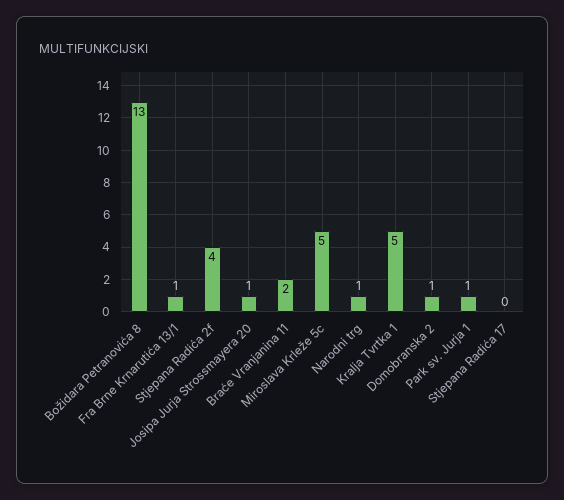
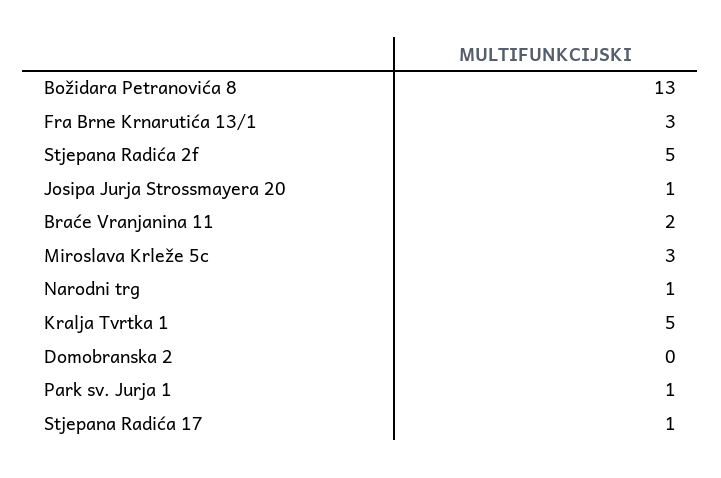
  {
    "Božidara Petranovića 8": 13,
-   "Fra Brne Krnarutića 13/1": 1,
+   "Fra Brne Krnarutića 13/1": 3,
-   "Stjepana Radića 2f": 4,
+   "Stjepana Radića 2f": 5,
    "Josipa Jurja Strossmayera 20": 1,
    "Braće Vranjanina 11": 2,
-   "Miroslava Krleže 5c": 5,
+   "Miroslava Krleže 5c": 3,
    "Narodni trg": 1,
    "Kralja Tvrtka 1": 5,
-   "Domobranska 2": 1,
+   "Domobranska 2": 0,
    "Park sv. Jurja 1": 1,
-   "Stjepana Radića 17": 0
+   "Stjepana Radića 17": 1
  }

